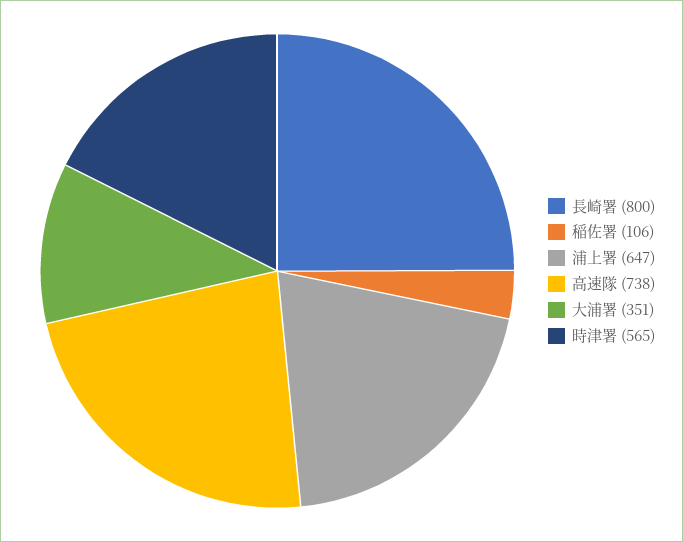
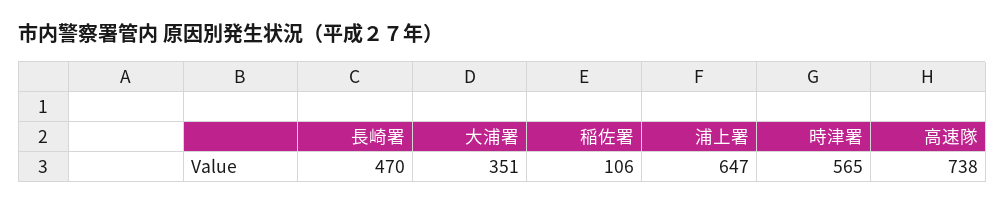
  {
-   "長崎署": 800,
+   "長崎署": 470,
    "稲佐署": 106,
    "浦上署": 647,
    "高速隊": 738,
    "大浦署": 351,
    "時津署": 565
  }

